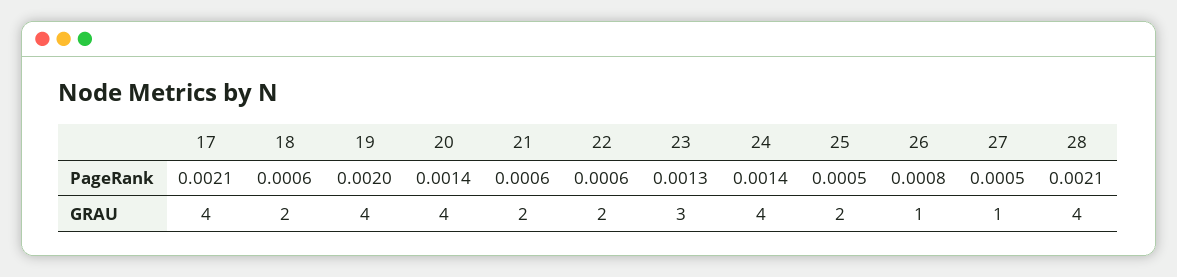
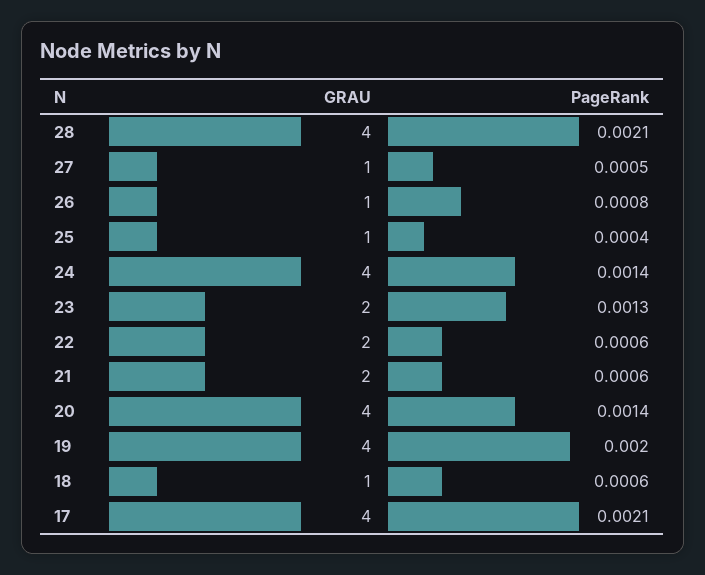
  {
    "17": {
      "PageRank": 0.0021,
      "GRAU": 4
    },
    "18": {
      "PageRank": 0.0006,
-     "GRAU": 2
+     "GRAU": 1
    },
    "19": {
      "PageRank": 0.002,
      "GRAU": 4
    },
    "20": {
      "PageRank": 0.0014,
      "GRAU": 4
    },
    "21": {
      "PageRank": 0.0006,
      "GRAU": 2
    },
    "22": {
      "PageRank": 0.0006,
      "GRAU": 2
    },
    "23": {
      "PageRank": 0.0013,
-     "GRAU": 3
+     "GRAU": 2
    },
    "24": {
      "PageRank": 0.0014,
      "GRAU": 4
    },
    "25": {
-     "PageRank": 0.0005,
+     "PageRank": 0.0004,
-     "GRAU": 2
+     "GRAU": 1
    },
    "26": {
      "PageRank": 0.0008,
      "GRAU": 1
    },
    "27": {
      "PageRank": 0.0005,
      "GRAU": 1
    },
    "28": {
      "PageRank": 0.0021,
      "GRAU": 4
    }
  }

